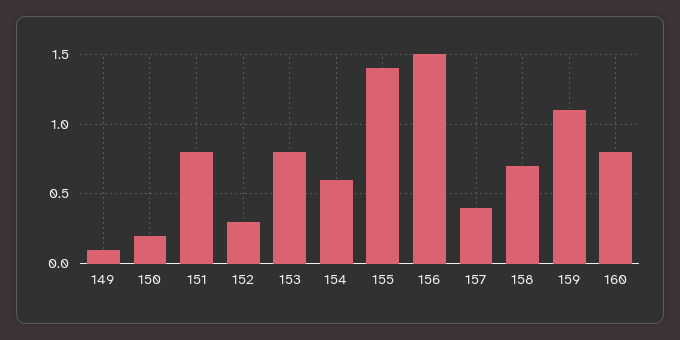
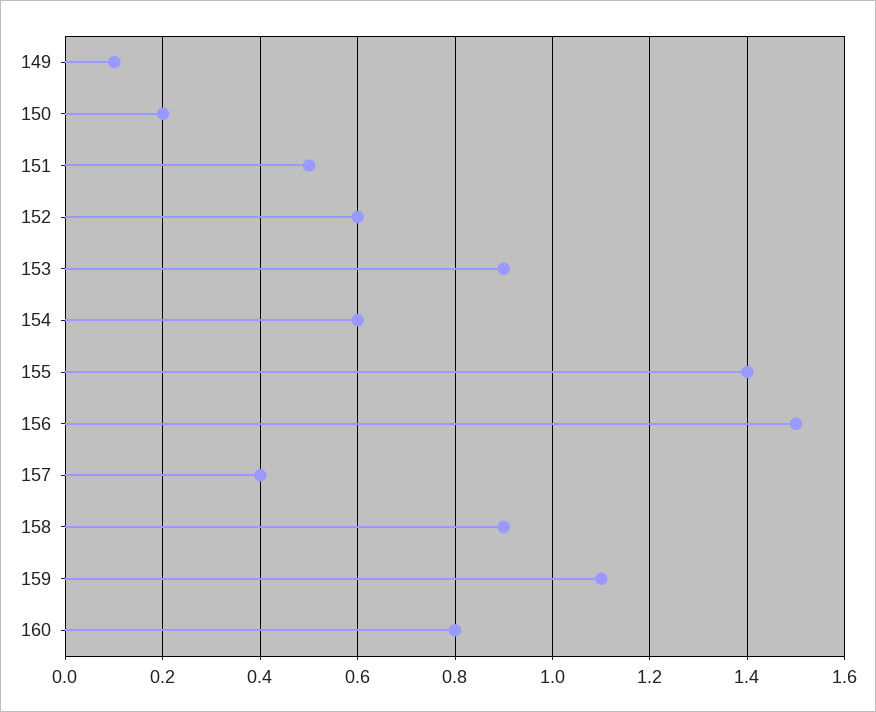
  {
    "149": 0.1,
    "150": 0.2,
-   "151": 0.8,
+   "151": 0.5,
-   "152": 0.3,
+   "152": 0.6,
-   "153": 0.8,
+   "153": 0.9,
    "154": 0.6,
    "155": 1.4,
    "156": 1.5,
    "157": 0.4,
-   "158": 0.7,
+   "158": 0.9,
    "159": 1.1,
    "160": 0.8
  }

